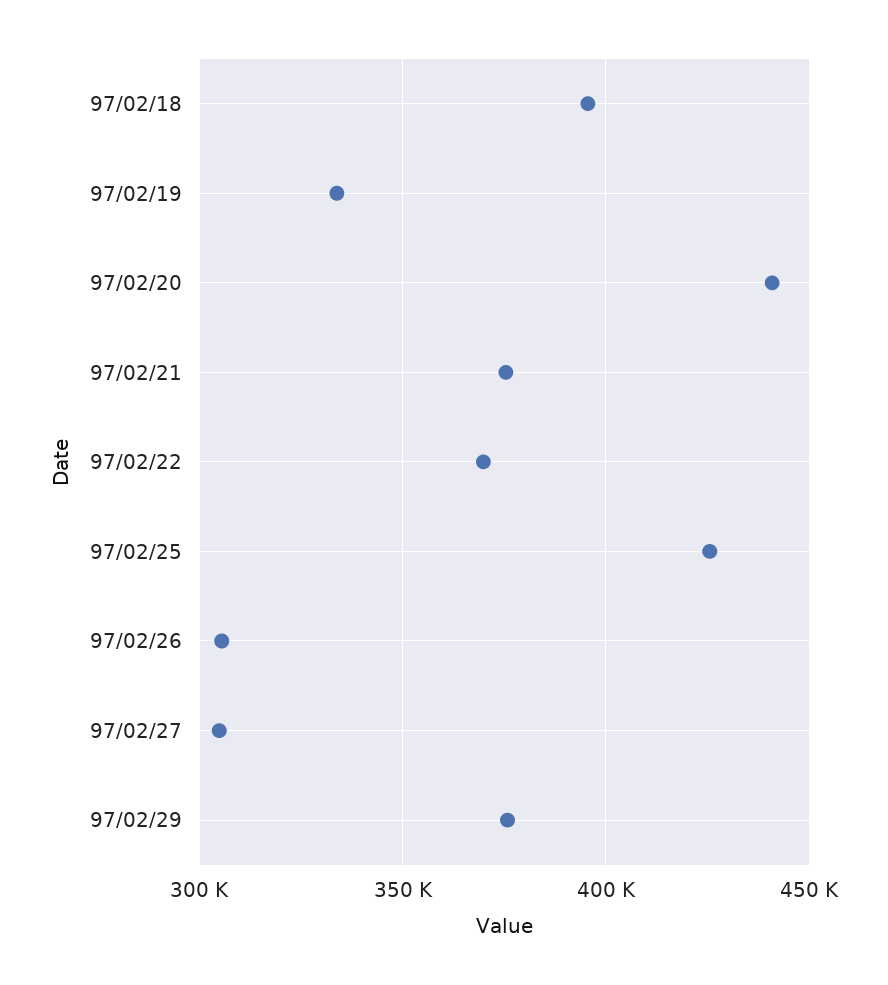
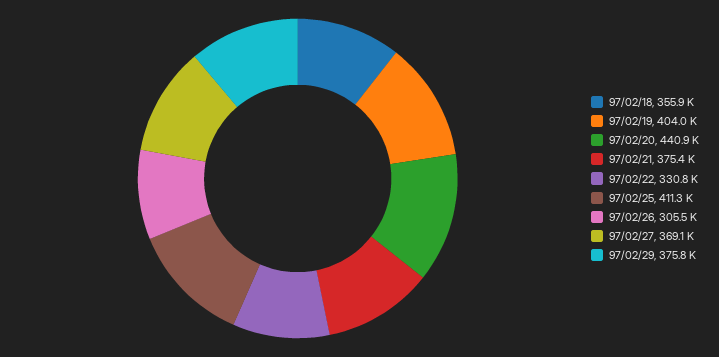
  {
-   "97/02/18": 395000,
+   "97/02/18": 355900,
-   "97/02/19": 335000,
+   "97/02/19": 404000,
    "97/02/20": 440900,
    "97/02/21": 375400,
-   "97/02/22": 370000,
+   "97/02/22": 330800,
-   "97/02/25": 425000,
+   "97/02/25": 411300,
    "97/02/26": 305500,
-   "97/02/27": 305000,
+   "97/02/27": 369100,
    "97/02/29": 375800
  }

